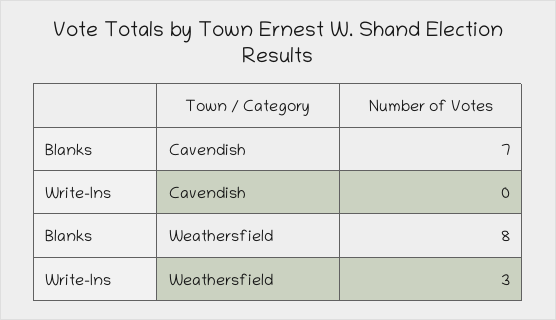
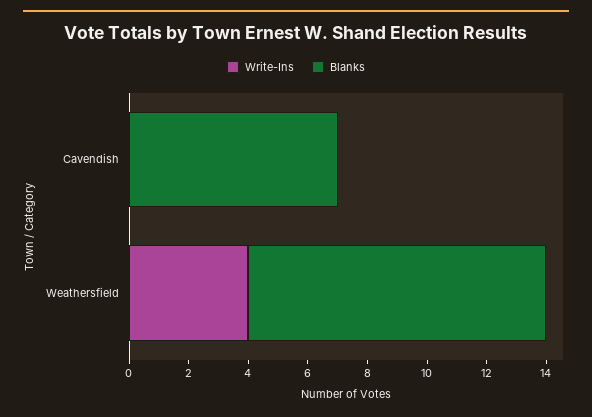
  {
    "Blanks": {
      "Cavendish": 7,
-     "Weathersfield": 8
+     "Weathersfield": 10
    },
    "Write-Ins": {
      "Cavendish": 0,
-     "Weathersfield": 3
+     "Weathersfield": 4
    }
  }

